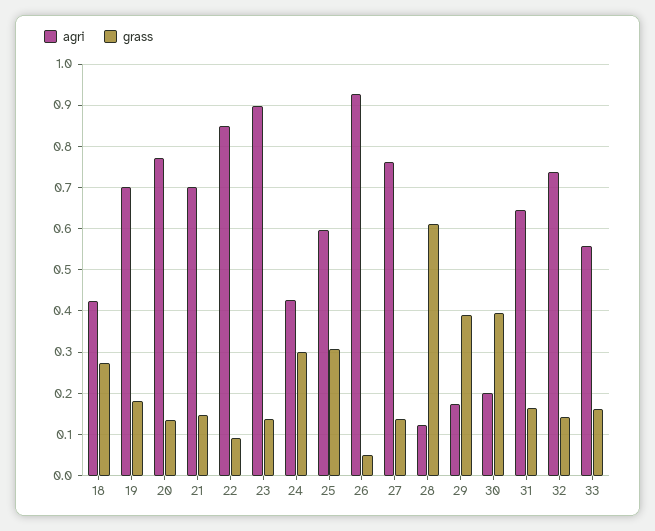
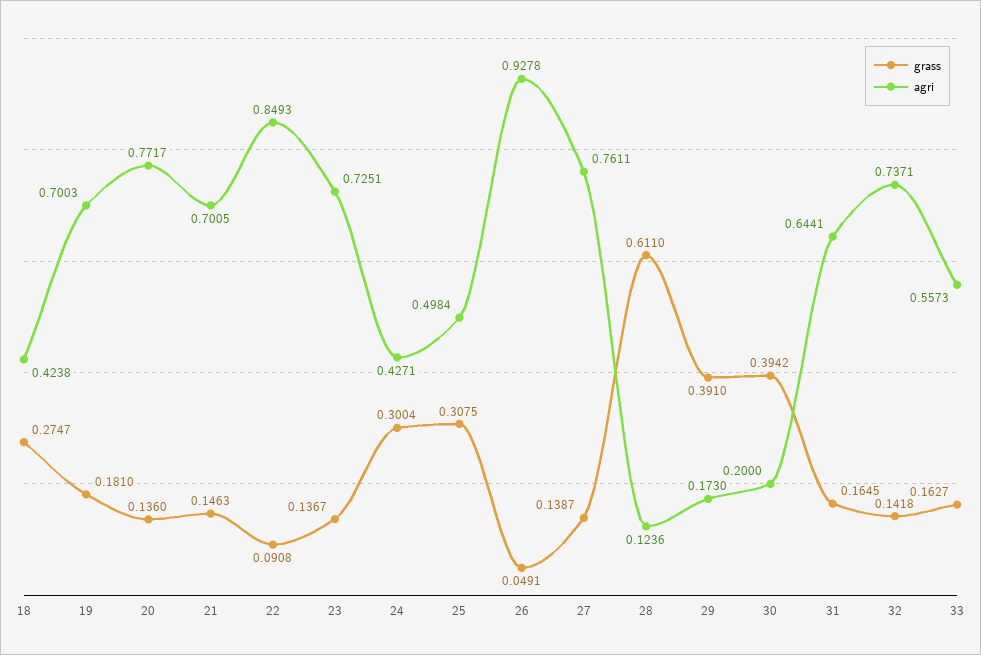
  {
    "agri": {
      "18": 0.4238,
      "19": 0.7003,
      "20": 0.7717,
      "21": 0.7005,
      "22": 0.8493,
-     "23": 0.9,
+     "23": 0.7251,
      "24": 0.4271,
-     "25": 0.6,
+     "25": 0.4984,
      "26": 0.9278,
      "27": 0.7611,
      "28": 0.1236,
      "29": 0.173,
      "30": 0.2,
      "31": 0.6441,
      "32": 0.7371,
      "33": 0.5573
    },
    "grass": {
      "18": 0.2747,
      "19": 0.181,
      "20": 0.136,
      "21": 0.1463,
      "22": 0.0908,
      "23": 0.1367,
      "24": 0.3004,
      "25": 0.3075,
      "26": 0.0491,
      "27": 0.1387,
      "28": 0.611,
      "29": 0.391,
      "30": 0.3942,
      "31": 0.1645,
      "32": 0.1418,
      "33": 0.1627
    }
  }

